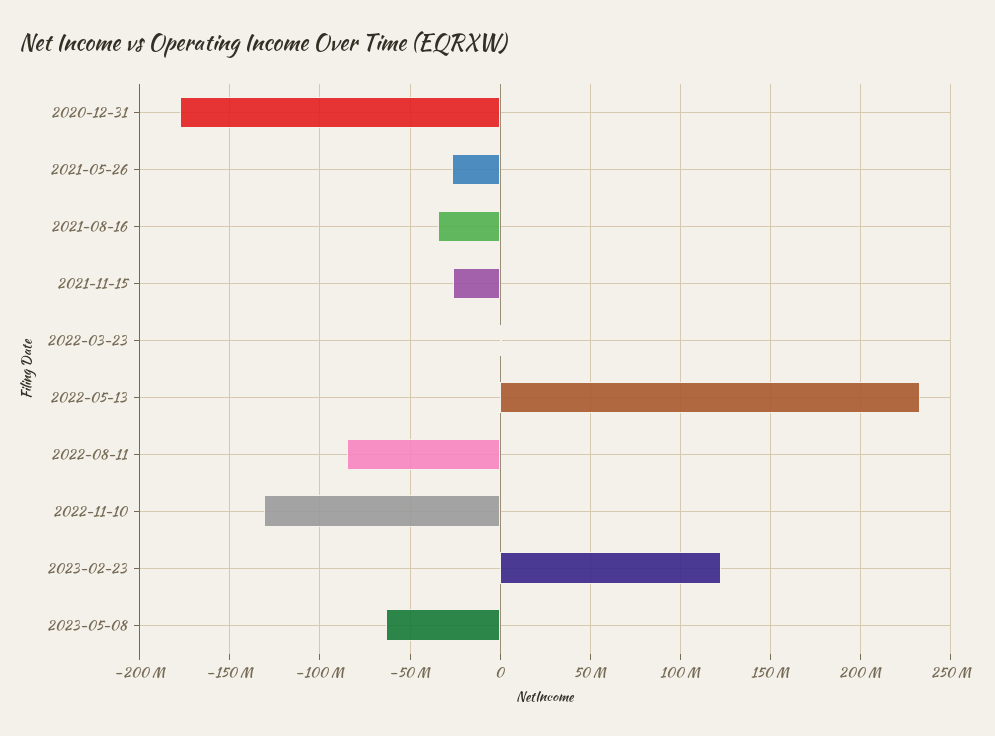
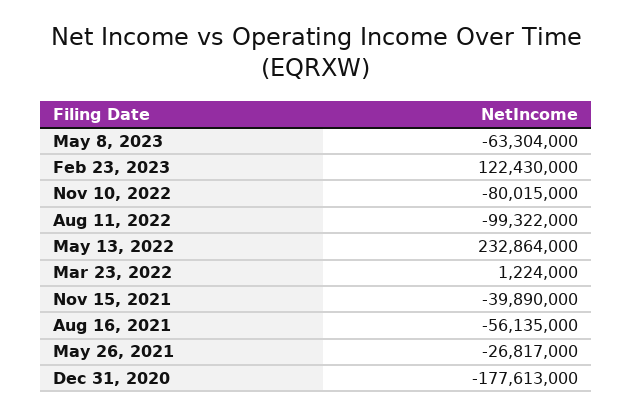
  {
    "2020-12-31": -177613000,
    "2021-05-26": -26817000,
-   "2021-08-16": -35000000,
+   "2021-08-16": -56135000,
-   "2021-11-15": -25000000,
+   "2021-11-15": -39890000,
    "2022-03-23": 1224000,
    "2022-05-13": 232864000,
-   "2022-08-11": -85000000,
+   "2022-08-11": -99322000,
-   "2022-11-10": -130000000,
+   "2022-11-10": -80015000,
    "2023-02-23": 122430000,
    "2023-05-08": -63304000
  }

